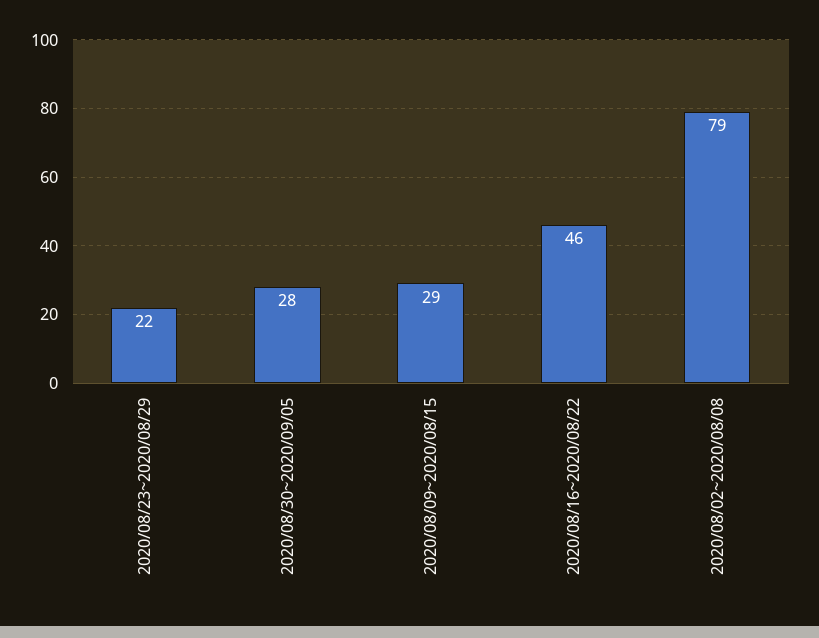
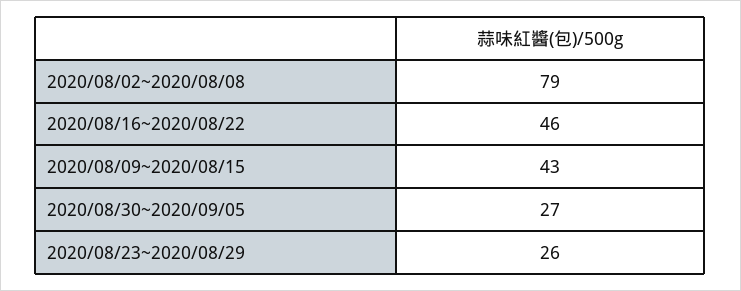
  {
-   "2020/08/23~2020/08/29": 22,
+   "2020/08/23~2020/08/29": 26,
-   "2020/08/30~2020/09/05": 28,
+   "2020/08/30~2020/09/05": 27,
-   "2020/08/09~2020/08/15": 29,
+   "2020/08/09~2020/08/15": 43,
    "2020/08/16~2020/08/22": 46,
    "2020/08/02~2020/08/08": 79
  }

